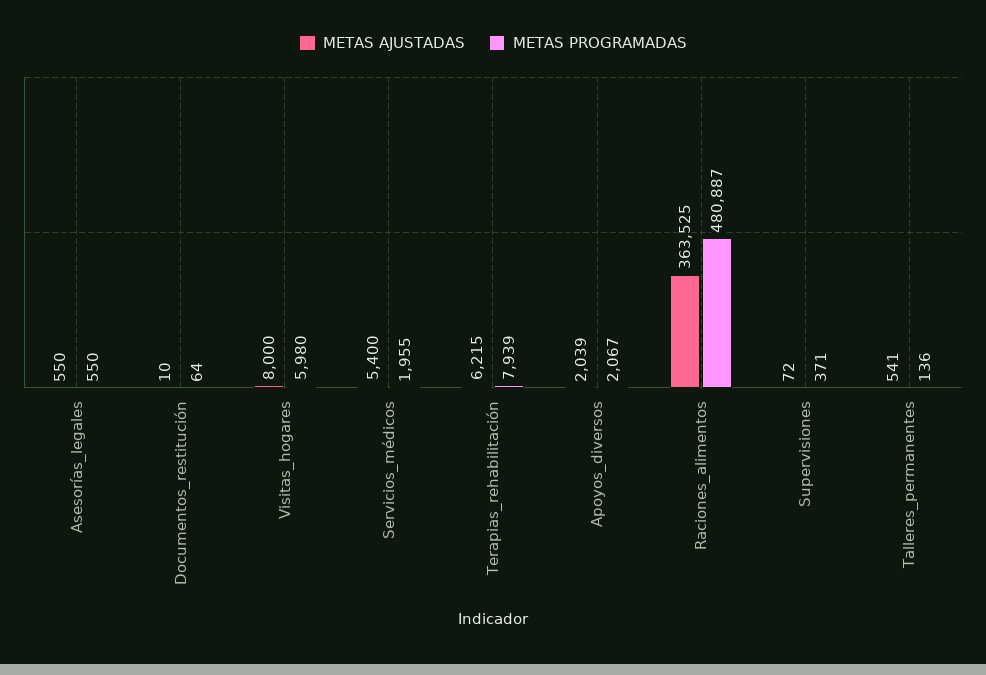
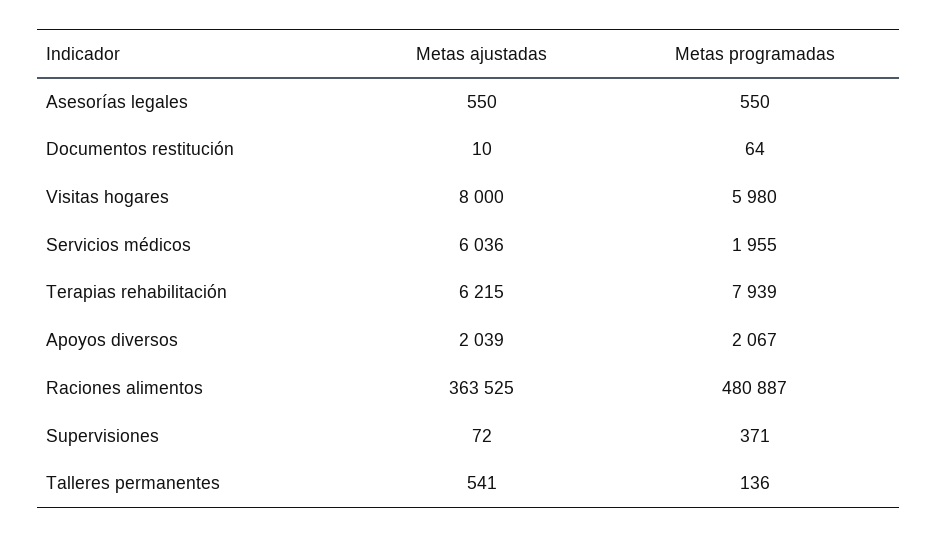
  {
    "METAS AJUSTADAS": {
      "Asesorías_legales": 550,
      "Documentos_restitución": 10,
      "Visitas_hogares": 8000,
-     "Servicios_médicos": 5400,
+     "Servicios_médicos": 6036,
      "Terapias_rehabilitación": 6215,
      "Apoyos_diversos": 2039,
      "Raciones_alimentos": 363525,
      "Supervisiones": 72,
      "Talleres_permanentes": 541
    },
    "METAS PROGRAMADAS": {
      "Asesorías_legales": 550,
      "Documentos_restitución": 64,
      "Visitas_hogares": 5980,
      "Servicios_médicos": 1955,
      "Terapias_rehabilitación": 7939,
      "Apoyos_diversos": 2067,
      "Raciones_alimentos": 480887,
      "Supervisiones": 371,
      "Talleres_permanentes": 136
    }
  }

